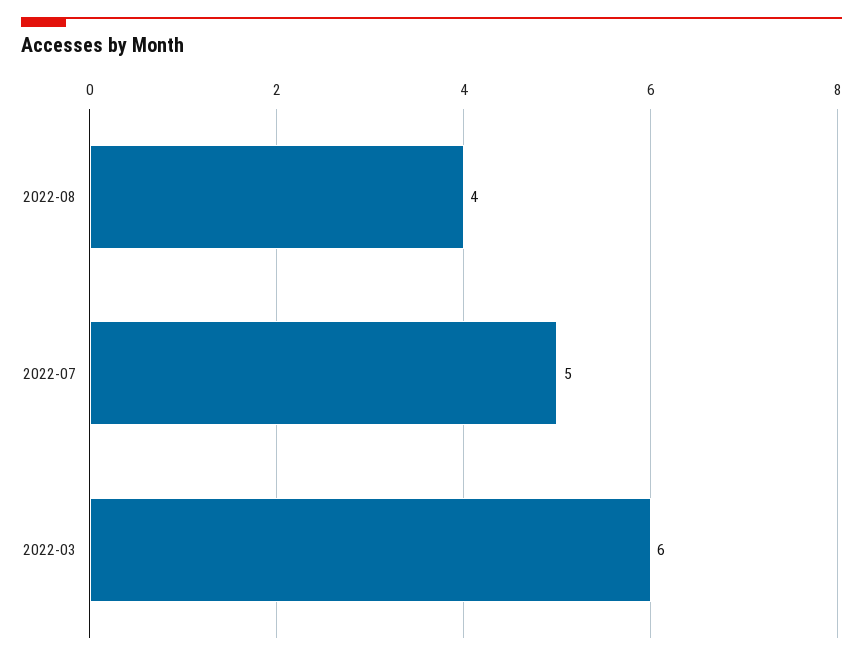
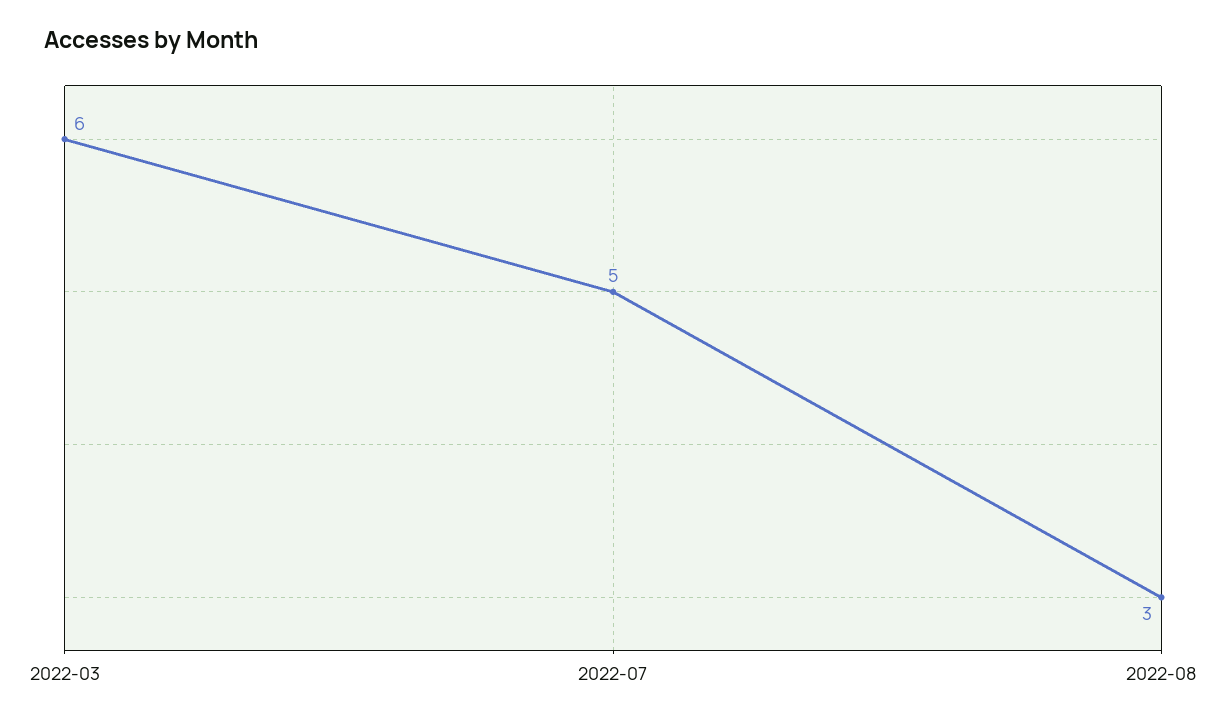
  {
-   "2022-08": 4,
+   "2022-08": 3,
    "2022-07": 5,
    "2022-03": 6
  }

